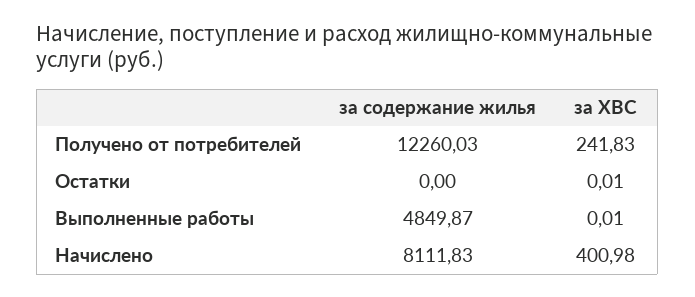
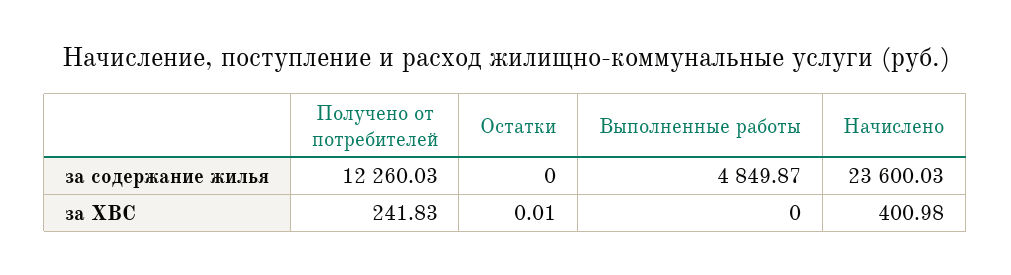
  {
    "за содержание жилья": {
      "Получено от потребителей": 12260.03,
      "Остатки": 0,
      "Выполненные работы": 4849.87,
-     "Начислено": 8111.83
+     "Начислено": 23600.03
    },
    "за ХВС": {
      "Получено от потребителей": 241.83,
      "Остатки": 0.01,
-     "Выполненные работы": 0.01,
+     "Выполненные работы": 0,
      "Начислено": 400.98
    }
  }

